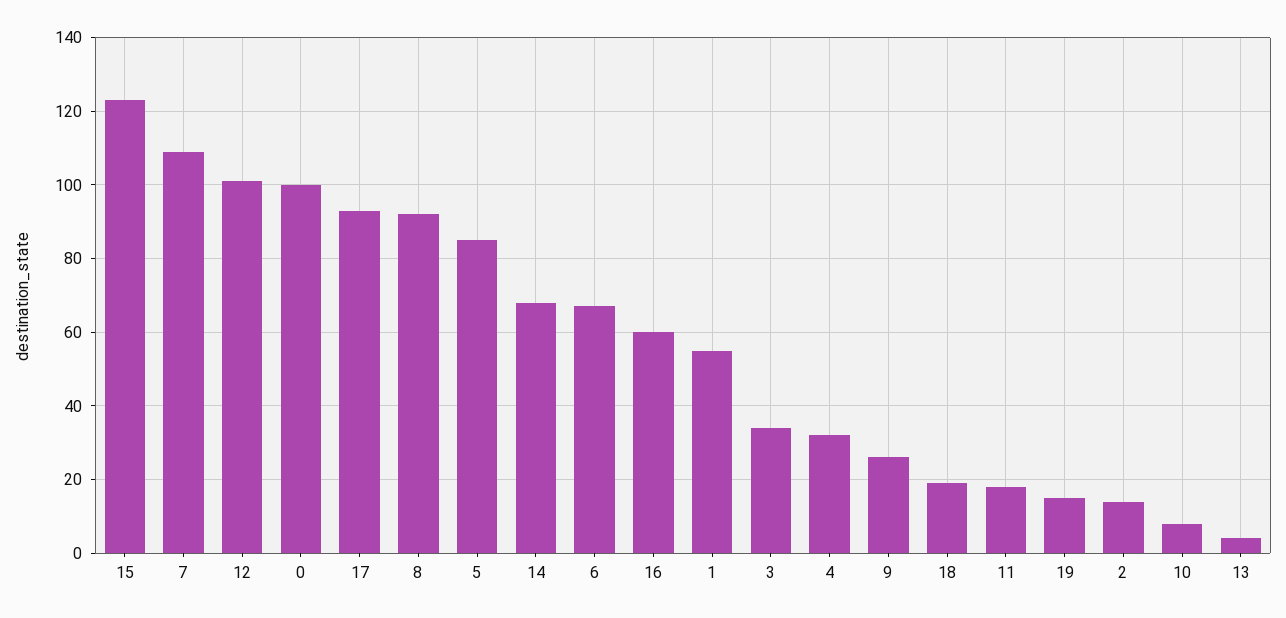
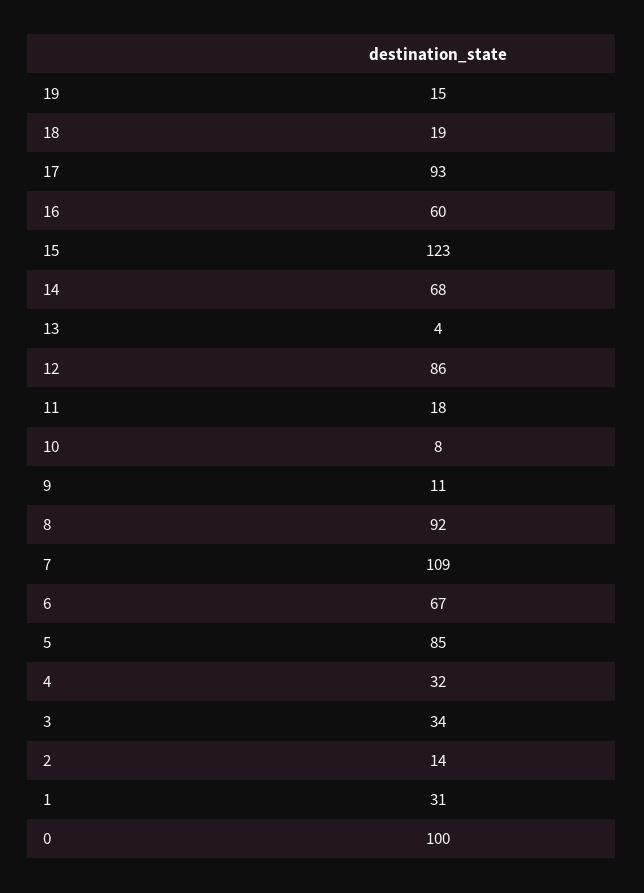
  {
    "15": 123,
    "7": 109,
-   "12": 100,
+   "12": 86,
    "0": 100,
    "17": 93,
    "8": 92,
    "5": 85,
    "14": 68,
    "6": 67,
    "16": 60,
-   "1": 55,
+   "1": 31,
    "3": 34,
    "4": 32,
-   "9": 25,
+   "9": 11,
    "18": 19,
    "11": 18,
    "19": 15,
    "2": 14,
    "10": 8,
    "13": 4
  }

